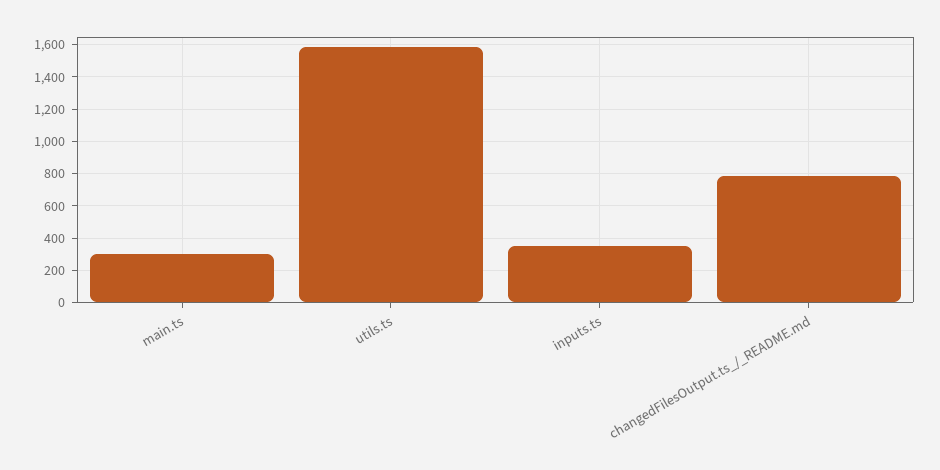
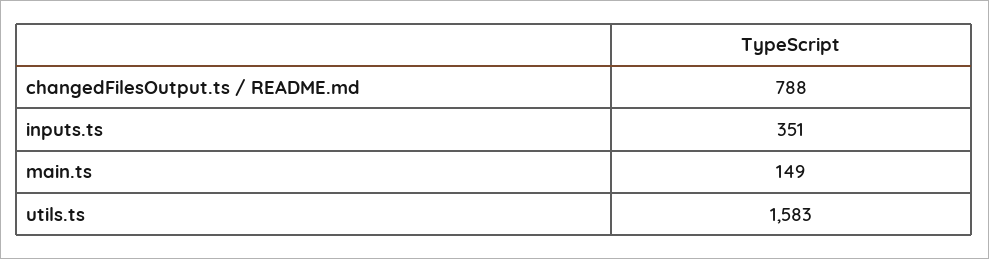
  {
-   "main.ts": 300,
+   "main.ts": 149,
    "utils.ts": 1583,
    "inputs.ts": 351,
    "changedFilesOutput.ts_/_README.md": 788
  }

